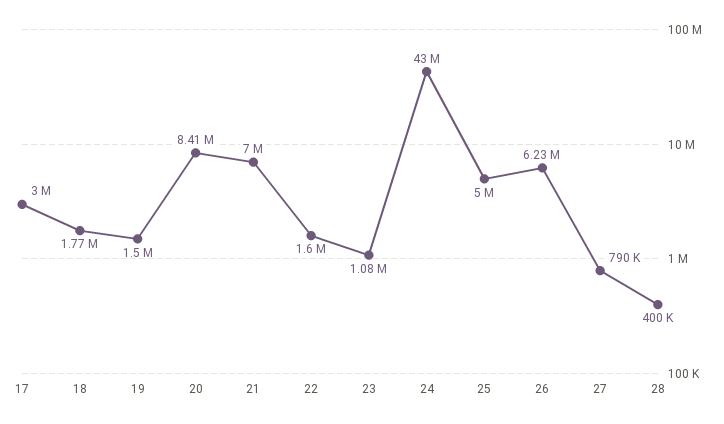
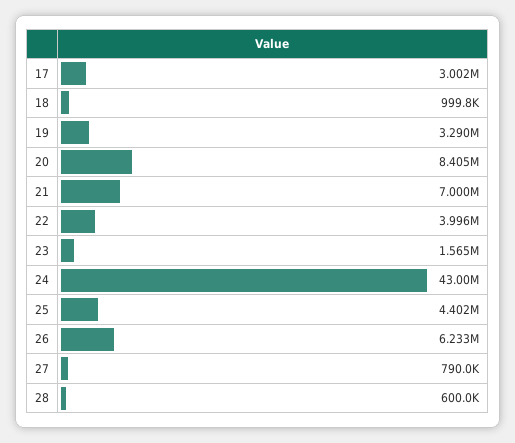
  {
    "17": 3002000,
-   "18": 1770000,
+   "18": 999800,
-   "19": 1500000,
+   "19": 3290000,
    "20": 8405000,
    "21": 7000000,
-   "22": 1600000,
+   "22": 3996000,
-   "23": 1080000,
+   "23": 1565000,
    "24": 43000000,
-   "25": 5000000,
+   "25": 4402000,
    "26": 6233000,
    "27": 790000,
-   "28": 400000
+   "28": 600000
  }

